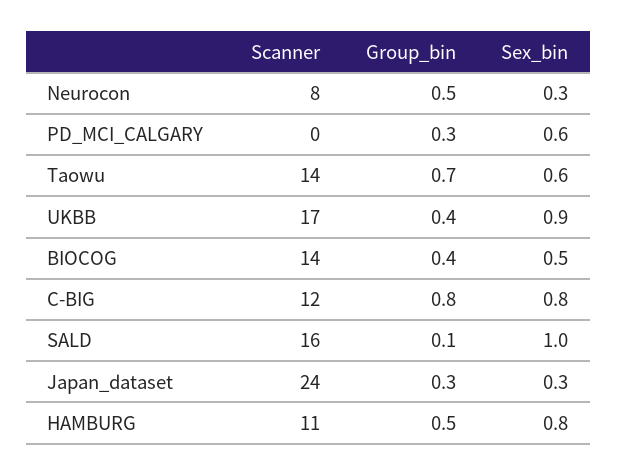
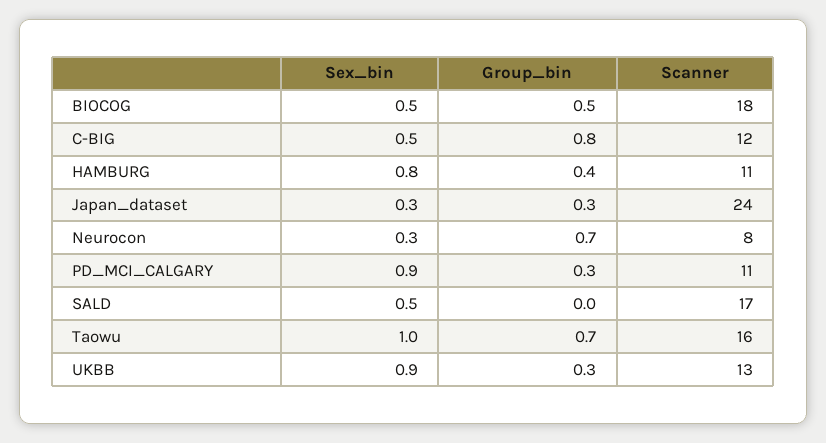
  {
    "Scanner": {
      "Neurocon": 8,
-     "PD_MCI_CALGARY": 0,
+     "PD_MCI_CALGARY": 11,
-     "Taowu": 14,
+     "Taowu": 16,
-     "UKBB": 17,
+     "UKBB": 13,
-     "BIOCOG": 14,
+     "BIOCOG": 18,
      "C-BIG": 12,
-     "SALD": 16,
+     "SALD": 17,
      "Japan_dataset": 24,
      "HAMBURG": 11
    },
    "Group_bin": {
-     "Neurocon": 0.5,
+     "Neurocon": 0.7,
      "PD_MCI_CALGARY": 0.3,
      "Taowu": 0.7,
-     "UKBB": 0.4,
+     "UKBB": 0.3,
-     "BIOCOG": 0.4,
+     "BIOCOG": 0.5,
      "C-BIG": 0.8,
-     "SALD": 0.1,
+     "SALD": 0,
      "Japan_dataset": 0.3,
-     "HAMBURG": 0.5
+     "HAMBURG": 0.4
    },
    "Sex_bin": {
      "Neurocon": 0.3,
-     "PD_MCI_CALGARY": 0.6,
+     "PD_MCI_CALGARY": 0.9,
-     "Taowu": 0.6,
+     "Taowu": 1,
      "UKBB": 0.9,
      "BIOCOG": 0.5,
-     "C-BIG": 0.8,
+     "C-BIG": 0.5,
-     "SALD": 1,
+     "SALD": 0.5,
      "Japan_dataset": 0.3,
      "HAMBURG": 0.8
    }
  }

